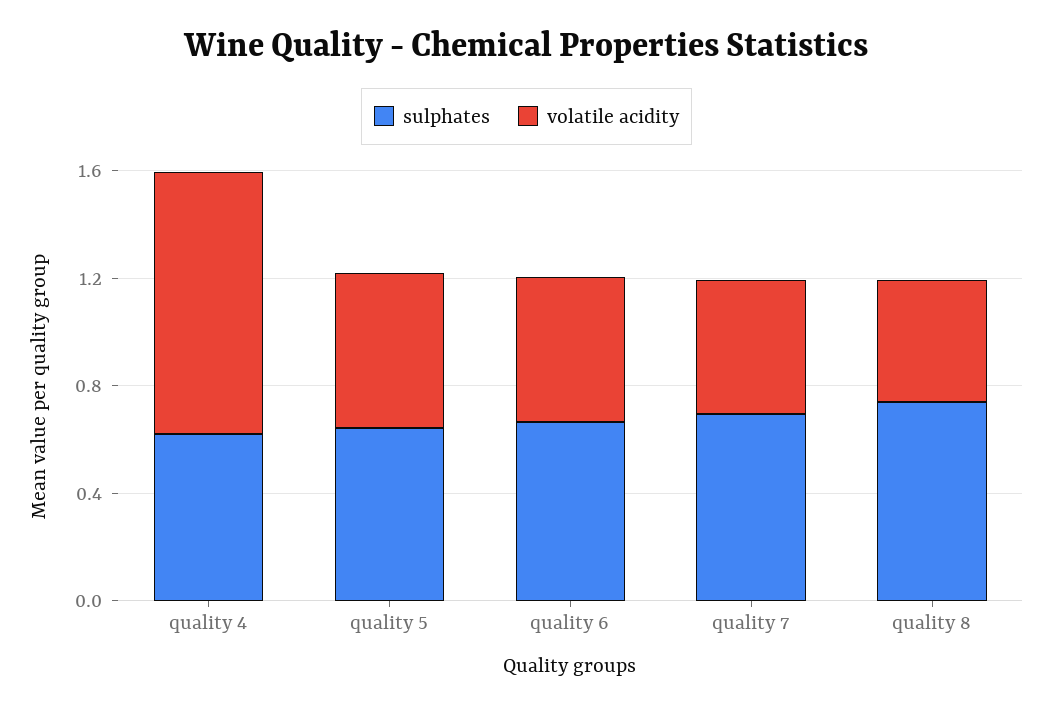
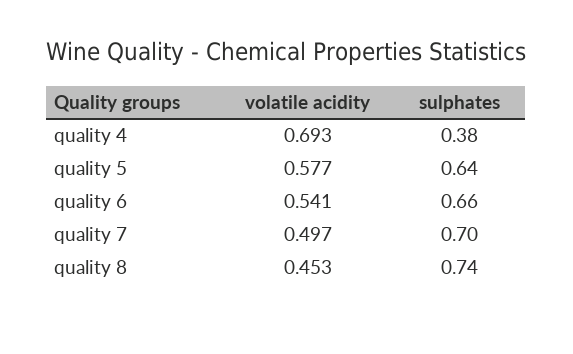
  {
    "sulphates": {
-     "quality 4": 0.6,
+     "quality 4": 0.38,
      "quality 5": 0.64,
      "quality 6": 0.66,
      "quality 7": 0.7,
      "quality 8": 0.74
    },
    "volatile acidity": {
-     "quality 4": 1,
+     "quality 4": 0.693,
      "quality 5": 0.577,
      "quality 6": 0.541,
      "quality 7": 0.497,
      "quality 8": 0.453
    }
  }

